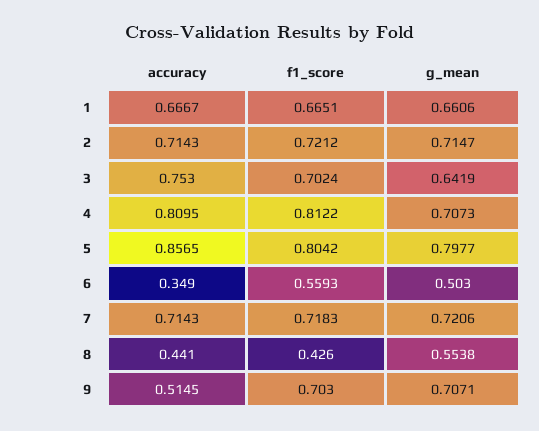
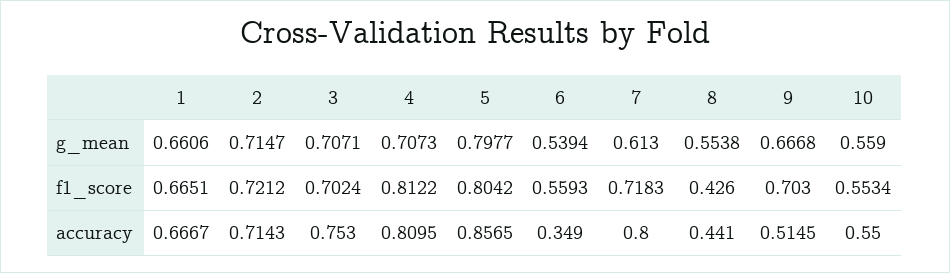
  {
    "accuracy": {
      "1": 0.6667,
      "2": 0.7143,
      "3": 0.753,
      "4": 0.8095,
      "5": 0.8565,
      "6": 0.349,
-     "7": 0.7143,
+     "7": 0.8,
      "8": 0.441,
-     "9": 0.5145
+     "9": 0.5145,
+     "10": 0.55
    },
    "f1_score": {
      "1": 0.6651,
      "2": 0.7212,
      "3": 0.7024,
      "4": 0.8122,
      "5": 0.8042,
      "6": 0.5593,
      "7": 0.7183,
      "8": 0.426,
-     "9": 0.703
+     "9": 0.703,
+     "10": 0.5534
    },
    "g_mean": {
      "1": 0.6606,
      "2": 0.7147,
-     "3": 0.6419,
+     "3": 0.7071,
      "4": 0.7073,
      "5": 0.7977,
-     "6": 0.503,
+     "6": 0.5394,
-     "7": 0.7206,
+     "7": 0.613,
      "8": 0.5538,
-     "9": 0.7071
+     "9": 0.6668,
+     "10": 0.559
    }
  }

